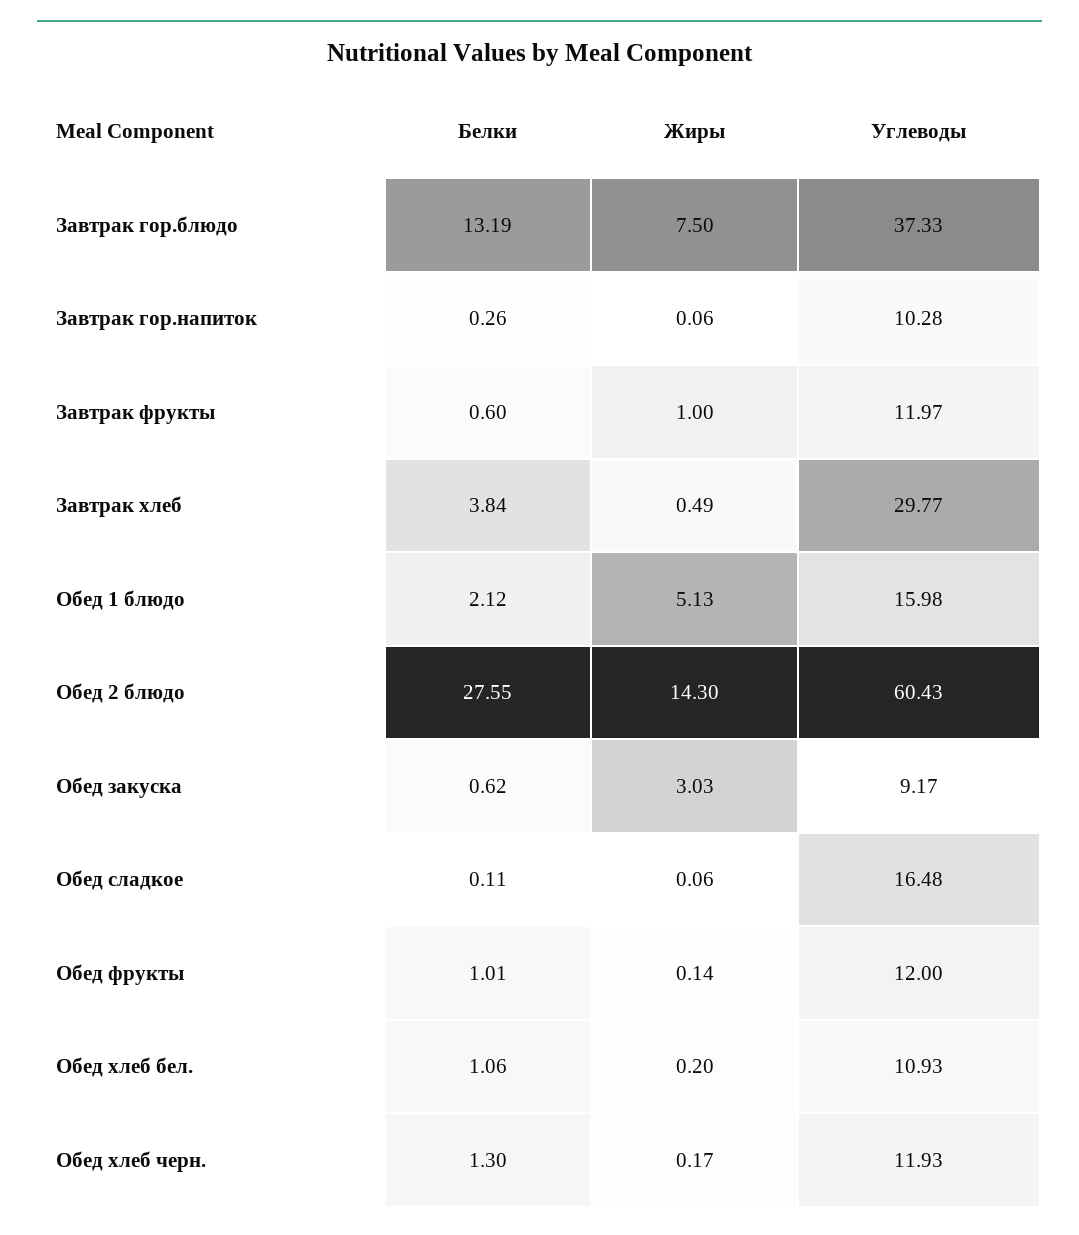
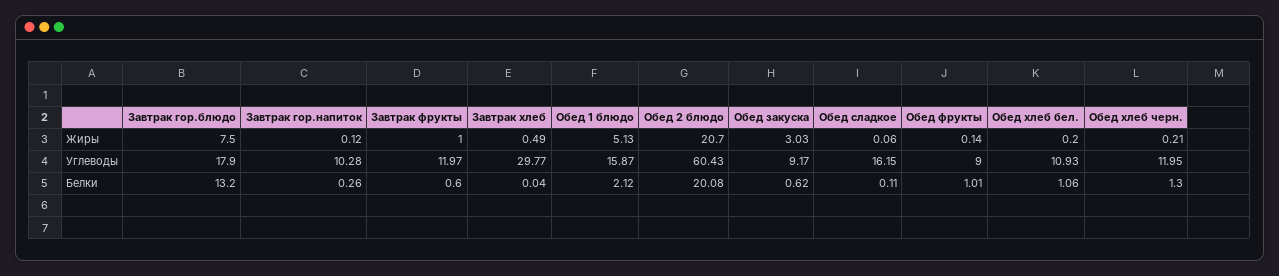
  {
    "Белки": {
-     "Завтрак гор.блюдо": 13.19,
+     "Завтрак гор.блюдо": 13.2,
      "Завтрак гор.напиток": 0.26,
      "Завтрак фрукты": 0.6,
-     "Завтрак хлеб": 3.84,
+     "Завтрак хлеб": 0.04,
      "Обед 1 блюдо": 2.12,
-     "Обед 2 блюдо": 27.55,
+     "Обед 2 блюдо": 20.08,
      "Обед закуска": 0.62,
      "Обед сладкое": 0.11,
      "Обед фрукты": 1.01,
      "Обед хлеб бел.": 1.06,
      "Обед хлеб черн.": 1.3
    },
    "Жиры": {
      "Завтрак гор.блюдо": 7.5,
-     "Завтрак гор.напиток": 0.06,
+     "Завтрак гор.напиток": 0.12,
      "Завтрак фрукты": 1,
      "Завтрак хлеб": 0.49,
      "Обед 1 блюдо": 5.13,
-     "Обед 2 блюдо": 14.3,
+     "Обед 2 блюдо": 20.7,
      "Обед закуска": 3.03,
      "Обед сладкое": 0.06,
      "Обед фрукты": 0.14,
      "Обед хлеб бел.": 0.2,
-     "Обед хлеб черн.": 0.17
+     "Обед хлеб черн.": 0.21
    },
    "Углеводы": {
-     "Завтрак гор.блюдо": 37.33,
+     "Завтрак гор.блюдо": 17.9,
      "Завтрак гор.напиток": 10.28,
      "Завтрак фрукты": 11.97,
      "Завтрак хлеб": 29.77,
-     "Обед 1 блюдо": 15.98,
+     "Обед 1 блюдо": 15.87,
      "Обед 2 блюдо": 60.43,
      "Обед закуска": 9.17,
-     "Обед сладкое": 16.48,
+     "Обед сладкое": 16.15,
-     "Обед фрукты": 12,
+     "Обед фрукты": 9,
      "Обед хлеб бел.": 10.93,
-     "Обед хлеб черн.": 11.93
+     "Обед хлеб черн.": 11.95
    }
  }

